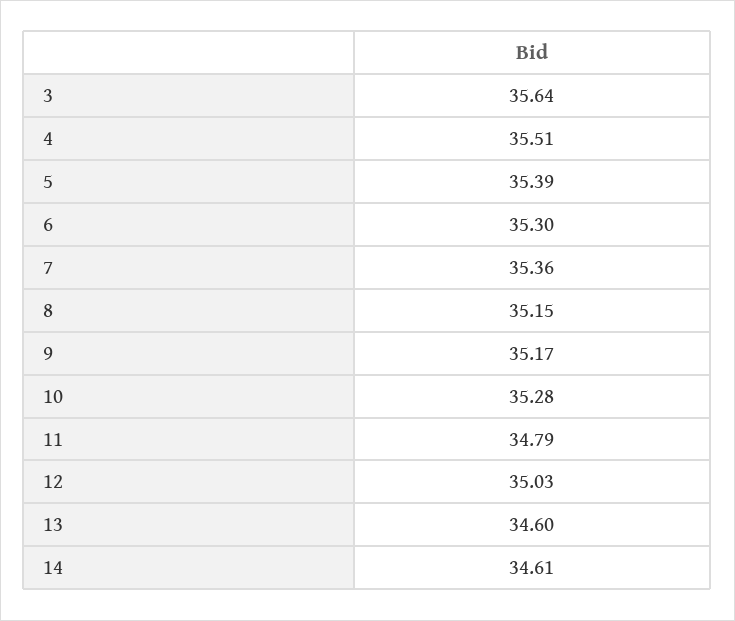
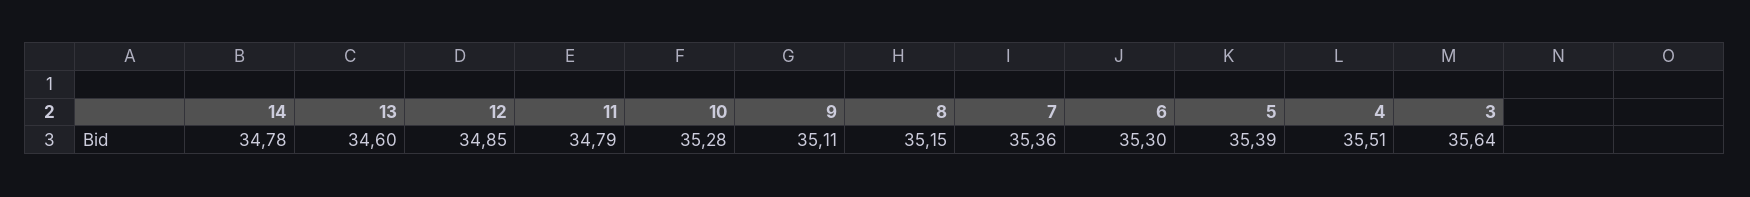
  {
    "3": 35.64,
    "4": 35.51,
    "5": 35.39,
    "6": 35.3,
    "7": 35.36,
    "8": 35.15,
-   "9": 35.17,
+   "9": 35.11,
    "10": 35.28,
    "11": 34.79,
-   "12": 35.03,
+   "12": 34.85,
    "13": 34.6,
-   "14": 34.61
+   "14": 34.78
  }

